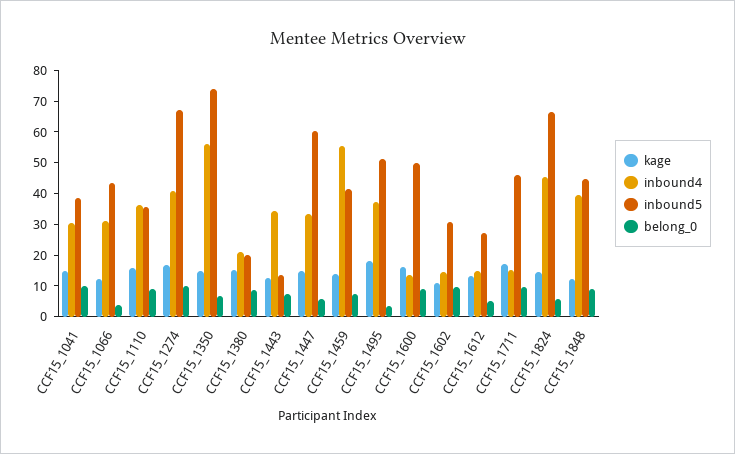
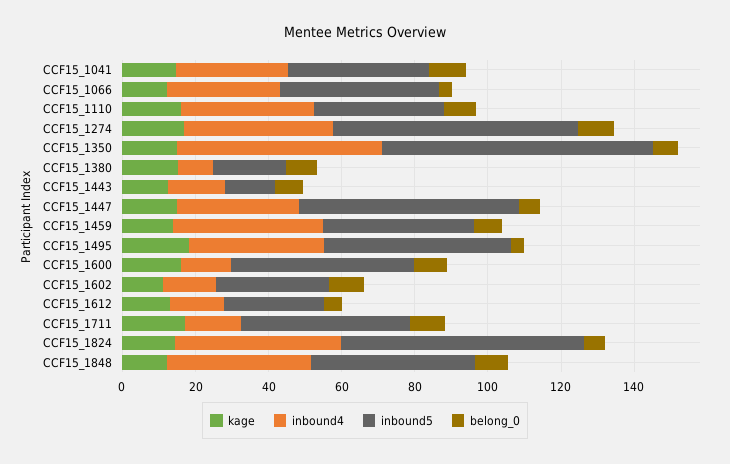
  {
    "kage": {
      "CCF15_1041": 15,
      "CCF15_1066": 10,
      "CCF15_1110": 15,
      "CCF15_1274": 15,
      "CCF15_1350": 15,
      "CCF15_1380": 15,
      "CCF15_1443": 15,
      "CCF15_1447": 15,
      "CCF15_1459": 15,
      "CCF15_1495": 20,
      "CCF15_1600": 15,
      "CCF15_1602": 10,
      "CCF15_1612": 15,
      "CCF15_1711": 15,
      "CCF15_1824": 15,
      "CCF15_1848": 10
    },
    "inbound4": {
      "CCF15_1041": 30,
      "CCF15_1066": 30,
      "CCF15_1110": 35,
      "CCF15_1274": 40,
      "CCF15_1350": 55,
-     "CCF15_1380": 20,
+     "CCF15_1380": 10,
-     "CCF15_1443": 35,
+     "CCF15_1443": 15,
      "CCF15_1447": 35,
-     "CCF15_1459": 55,
+     "CCF15_1459": 40,
      "CCF15_1495": 35,
      "CCF15_1600": 15,
      "CCF15_1602": 15,
      "CCF15_1612": 15,
      "CCF15_1711": 15,
      "CCF15_1824": 45,
      "CCF15_1848": 40
    },
    "inbound5": {
      "CCF15_1041": 40,
      "CCF15_1066": 45,
      "CCF15_1110": 35,
      "CCF15_1274": 65,
      "CCF15_1350": 75,
      "CCF15_1380": 20,
      "CCF15_1443": 15,
      "CCF15_1447": 60,
      "CCF15_1459": 40,
      "CCF15_1495": 50,
      "CCF15_1600": 50,
      "CCF15_1602": 30,
      "CCF15_1612": 25,
      "CCF15_1711": 45,
      "CCF15_1824": 65,
      "CCF15_1848": 45
    },
    "belong_0": {
      "CCF15_1041": 10,
      "CCF15_1066": 5,
      "CCF15_1110": 10,
      "CCF15_1274": 10,
      "CCF15_1350": 5,
      "CCF15_1380": 10,
      "CCF15_1443": 10,
      "CCF15_1447": 5,
      "CCF15_1459": 5,
      "CCF15_1495": 5,
      "CCF15_1600": 10,
      "CCF15_1602": 10,
      "CCF15_1612": 5,
      "CCF15_1711": 10,
      "CCF15_1824": 5,
      "CCF15_1848": 10
    }
  }

